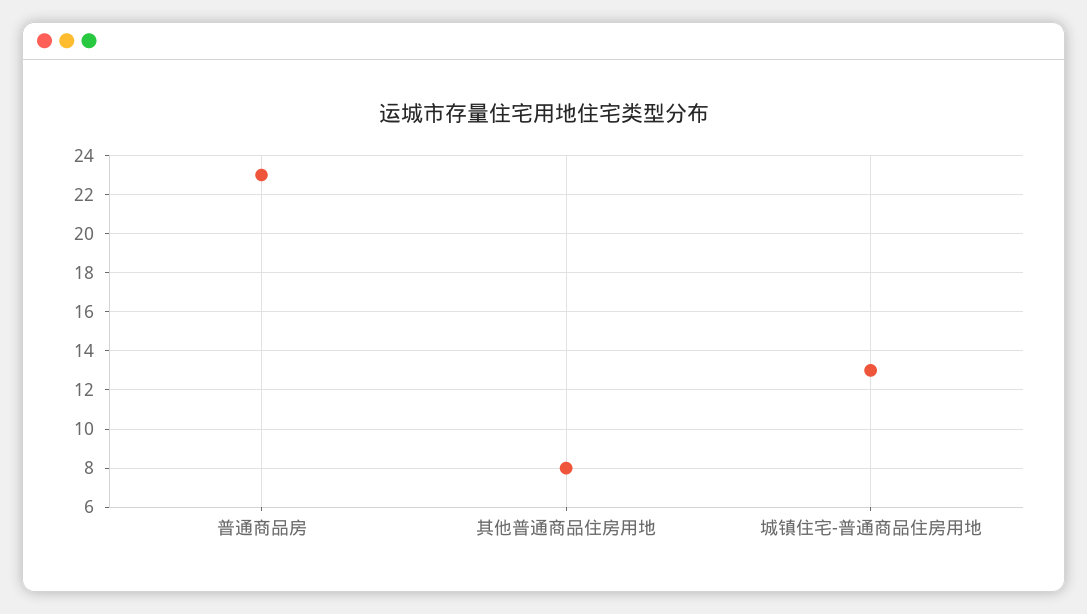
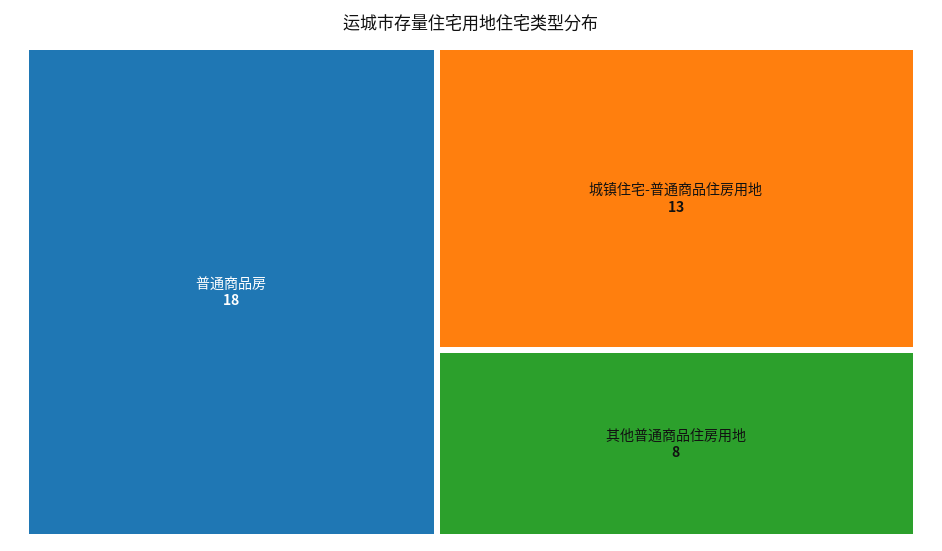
  {
-   "普通商品房": 23,
+   "普通商品房": 18,
    "其他普通商品住房用地": 8,
    "城镇住宅-普通商品住房用地": 13
  }

